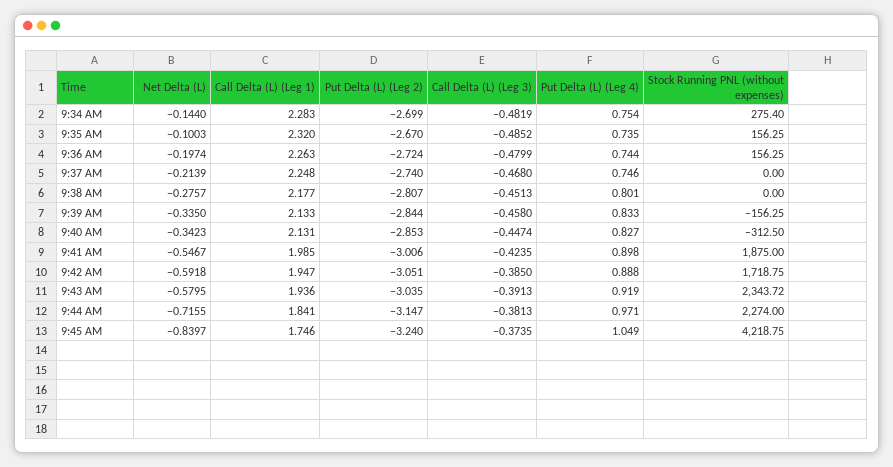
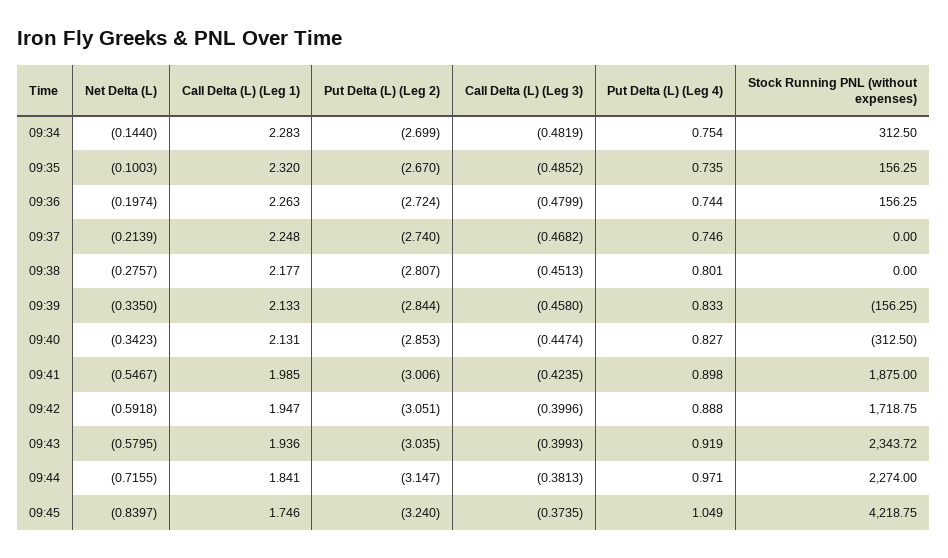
  {
    "Net Delta (L)": {
      "9:34 AM": -0.144,
      "9:35 AM": -0.1003,
      "9:36 AM": -0.1974,
      "9:37 AM": -0.2139,
      "9:38 AM": -0.2757,
      "9:39 AM": -0.335,
      "9:40 AM": -0.3423,
      "9:41 AM": -0.5467,
      "9:42 AM": -0.5918,
      "9:43 AM": -0.5795,
      "9:44 AM": -0.7155,
      "9:45 AM": -0.8397
    },
    "Call Delta (L) (Leg 1)": {
      "9:34 AM": 2.283,
      "9:35 AM": 2.32,
      "9:36 AM": 2.263,
      "9:37 AM": 2.248,
      "9:38 AM": 2.177,
      "9:39 AM": 2.133,
      "9:40 AM": 2.131,
      "9:41 AM": 1.985,
      "9:42 AM": 1.947,
      "9:43 AM": 1.936,
      "9:44 AM": 1.841,
      "9:45 AM": 1.746
    },
    "Put Delta (L) (Leg 2)": {
      "9:34 AM": -2.699,
      "9:35 AM": -2.67,
      "9:36 AM": -2.724,
      "9:37 AM": -2.74,
      "9:38 AM": -2.807,
      "9:39 AM": -2.844,
      "9:40 AM": -2.853,
      "9:41 AM": -3.006,
      "9:42 AM": -3.051,
      "9:43 AM": -3.035,
      "9:44 AM": -3.147,
      "9:45 AM": -3.24
    },
    "Call Delta (L) (Leg 3)": {
      "9:34 AM": -0.4819,
      "9:35 AM": -0.4852,
      "9:36 AM": -0.4799,
-     "9:37 AM": -0.468,
+     "9:37 AM": -0.4682,
      "9:38 AM": -0.4513,
      "9:39 AM": -0.458,
      "9:40 AM": -0.4474,
      "9:41 AM": -0.4235,
-     "9:42 AM": -0.385,
+     "9:42 AM": -0.3996,
-     "9:43 AM": -0.3913,
+     "9:43 AM": -0.3993,
      "9:44 AM": -0.3813,
      "9:45 AM": -0.3735
    },
    "Put Delta (L) (Leg 4)": {
      "9:34 AM": 0.754,
      "9:35 AM": 0.735,
      "9:36 AM": 0.744,
      "9:37 AM": 0.746,
      "9:38 AM": 0.801,
      "9:39 AM": 0.833,
      "9:40 AM": 0.827,
      "9:41 AM": 0.898,
      "9:42 AM": 0.888,
      "9:43 AM": 0.919,
      "9:44 AM": 0.971,
      "9:45 AM": 1.049
    },
    "Stock Running PNL (without expenses)": {
-     "9:34 AM": 275.4,
+     "9:34 AM": 312.5,
      "9:35 AM": 156.25,
      "9:36 AM": 156.25,
      "9:37 AM": 0,
      "9:38 AM": 0,
      "9:39 AM": -156.25,
      "9:40 AM": -312.5,
      "9:41 AM": 1875,
      "9:42 AM": 1718.75,
      "9:43 AM": 2343.72,
      "9:44 AM": 2274,
      "9:45 AM": 4218.75
    }
  }

